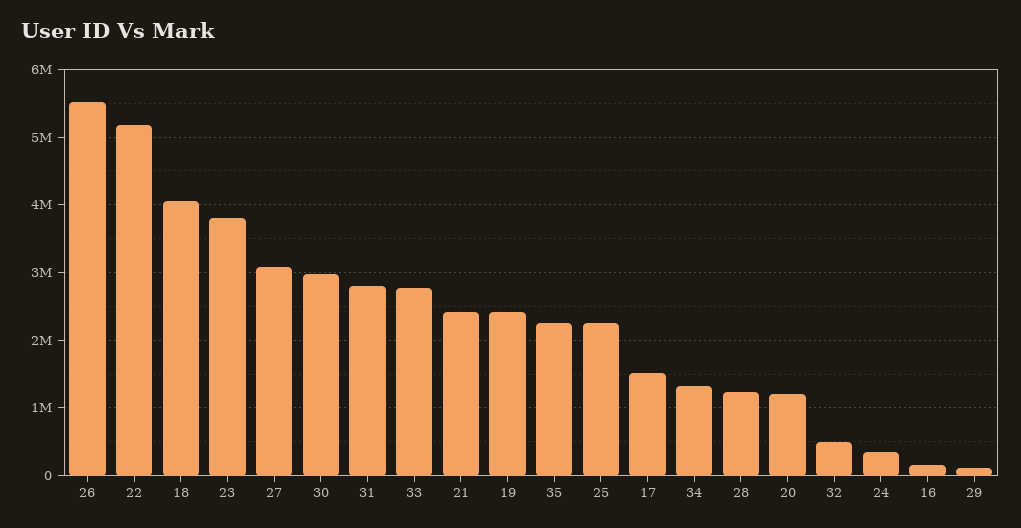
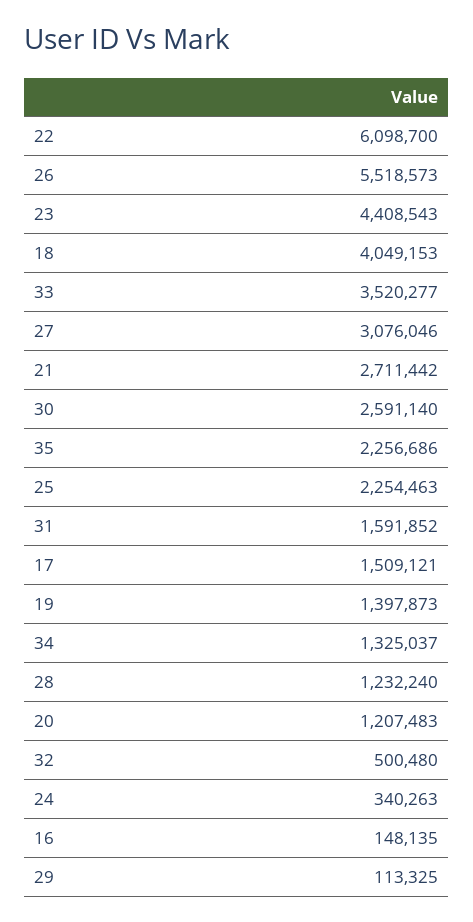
  {
    "26": 5518573,
-   "22": 5200000,
+   "22": 6098700,
    "18": 4049153,
-   "23": 3800000,
+   "23": 4408543,
    "27": 3076046,
-   "30": 3000000,
+   "30": 2591140,
-   "31": 2800000,
+   "31": 1591852,
-   "33": 2800000,
+   "33": 3520277,
-   "21": 2400000,
+   "21": 2711442,
-   "19": 2400000,
+   "19": 1397873,
    "35": 2256686,
    "25": 2254463,
    "17": 1509121,
    "34": 1325037,
    "28": 1232240,
    "20": 1207483,
    "32": 500480,
    "24": 340263,
    "16": 148135,
    "29": 113325
  }

